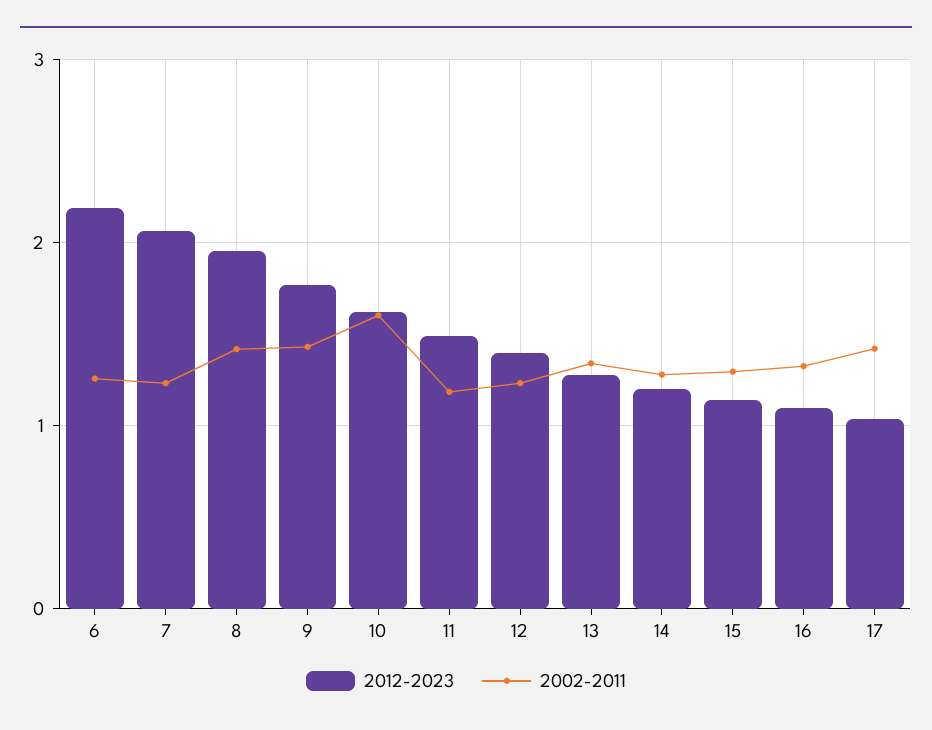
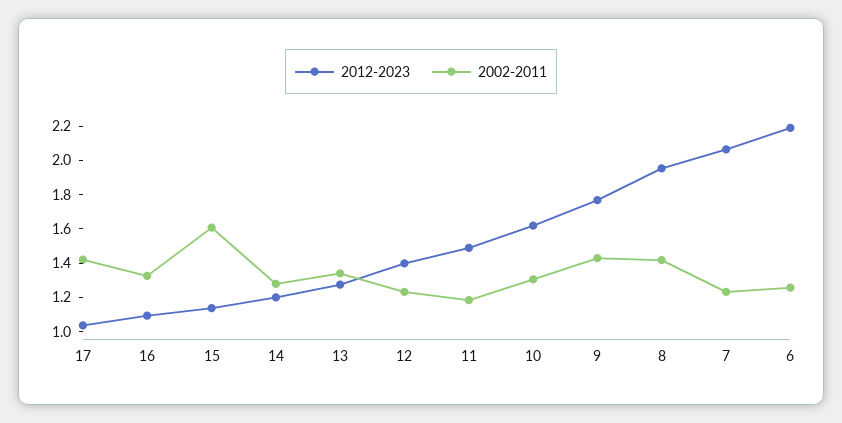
  {
    "2012-2023": {
      "6": 2.2,
      "7": 2.05,
      "8": 1.95,
      "9": 1.75,
      "10": 1.6,
      "11": 1.5,
      "12": 1.4,
      "13": 1.25,
      "14": 1.2,
      "15": 1.15,
      "16": 1.1,
      "17": 1.05
    },
    "2002-2011": {
      "6": 1.25,
      "7": 1.25,
      "8": 1.4,
      "9": 1.45,
-     "10": 1.6,
+     "10": 1.3,
      "11": 1.2,
      "12": 1.25,
      "13": 1.35,
      "14": 1.3,
-     "15": 1.3,
+     "15": 1.6,
      "16": 1.35,
      "17": 1.4
    }
  }

